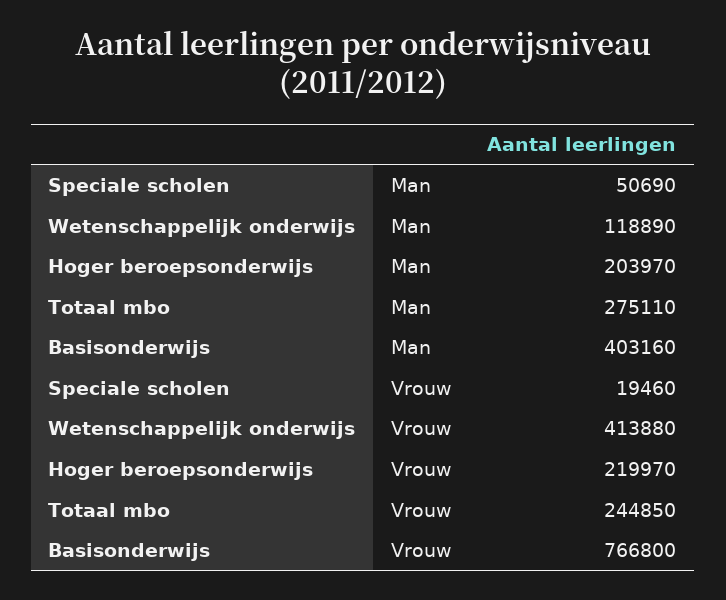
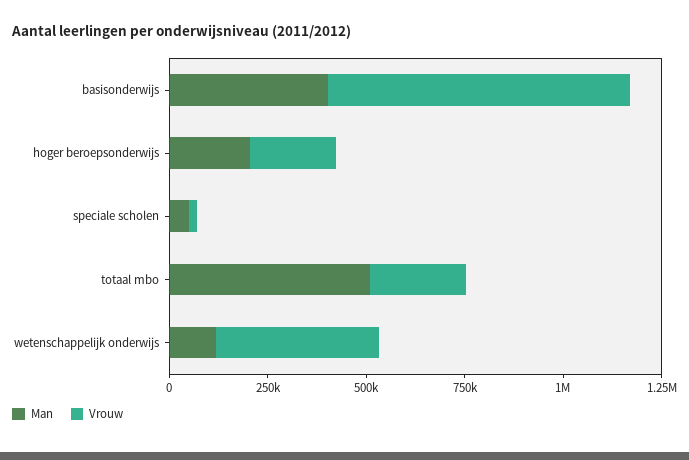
  {
    "Man": {
      "Speciale scholen": 50690,
      "Wetenschappelijk onderwijs": 118890,
      "Hoger beroepsonderwijs": 203970,
-     "Totaal mbo": 275110,
+     "Totaal mbo": 500000,
      "Basisonderwijs": 403160
    },
    "Vrouw": {
      "Speciale scholen": 19460,
      "Wetenschappelijk onderwijs": 413880,
      "Hoger beroepsonderwijs": 219970,
      "Totaal mbo": 244850,
      "Basisonderwijs": 766800
    }
  }

